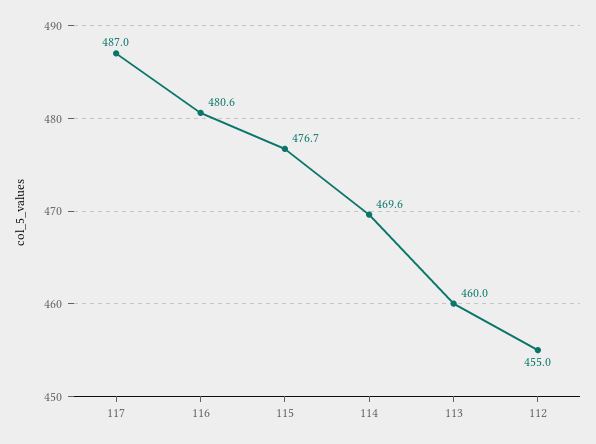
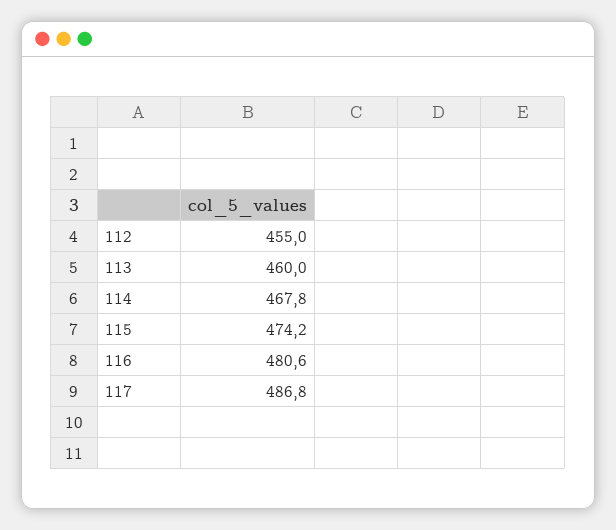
  {
-   "117": 487,
+   "117": 486.8,
    "116": 480.6,
-   "115": 476.7,
+   "115": 474.2,
-   "114": 469.6,
+   "114": 467.8,
    "113": 460,
    "112": 455
  }

